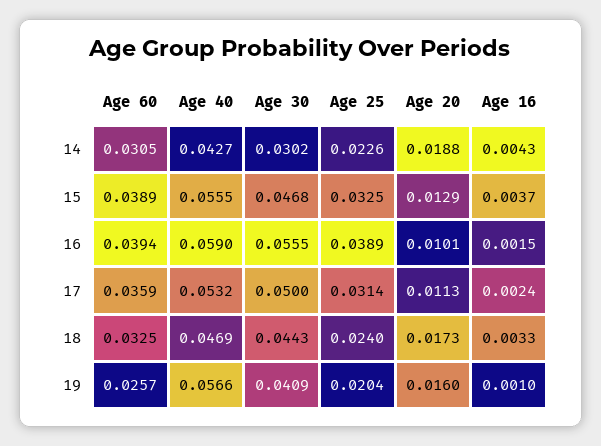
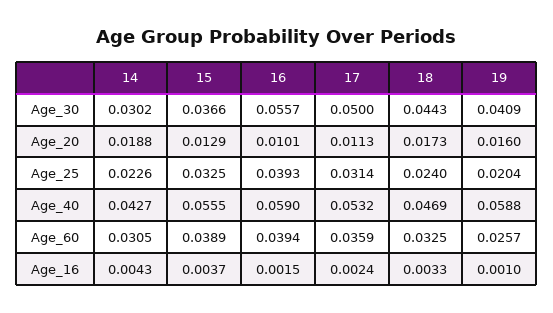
  {
    "Age 60": {
      "14": 0.0305,
      "15": 0.0389,
      "16": 0.0394,
      "17": 0.0359,
      "18": 0.0325,
      "19": 0.0257
    },
    "Age 40": {
      "14": 0.0427,
      "15": 0.0555,
      "16": 0.059,
      "17": 0.0532,
      "18": 0.0469,
-     "19": 0.0566
+     "19": 0.0588
    },
    "Age 30": {
      "14": 0.0302,
-     "15": 0.0468,
+     "15": 0.0366,
-     "16": 0.0555,
+     "16": 0.0557,
      "17": 0.05,
      "18": 0.0443,
      "19": 0.0409
    },
    "Age 25": {
      "14": 0.0226,
      "15": 0.0325,
-     "16": 0.0389,
+     "16": 0.0393,
      "17": 0.0314,
      "18": 0.024,
      "19": 0.0204
    },
    "Age 20": {
      "14": 0.0188,
      "15": 0.0129,
      "16": 0.0101,
      "17": 0.0113,
      "18": 0.0173,
      "19": 0.016
    },
    "Age 16": {
      "14": 0.0043,
      "15": 0.0037,
      "16": 0.0015,
      "17": 0.0024,
      "18": 0.0033,
      "19": 0.001
    }
  }

